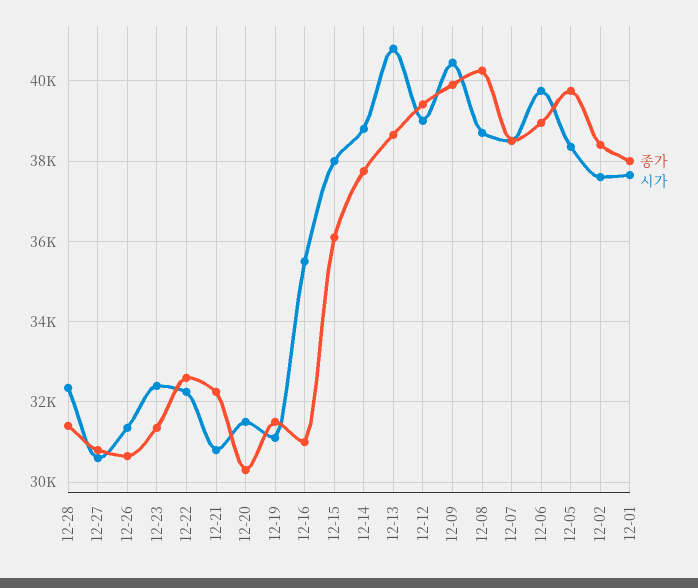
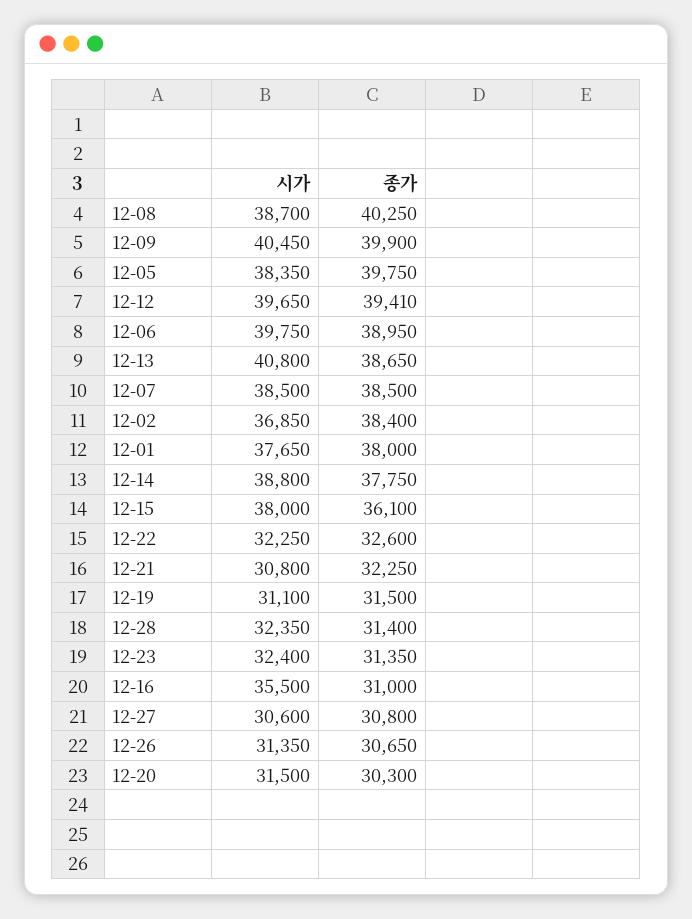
  {
    "종가": {
      "12-28": 31400,
      "12-27": 30800,
      "12-26": 30650,
      "12-23": 31350,
      "12-22": 32600,
      "12-21": 32250,
      "12-20": 30300,
      "12-19": 31500,
      "12-16": 31000,
      "12-15": 36100,
      "12-14": 37750,
      "12-13": 38650,
      "12-12": 39410,
      "12-09": 39900,
      "12-08": 40250,
      "12-07": 38500,
      "12-06": 38950,
      "12-05": 39750,
      "12-02": 38400,
      "12-01": 38000
    },
    "시가": {
      "12-28": 32350,
      "12-27": 30600,
      "12-26": 31350,
      "12-23": 32400,
      "12-22": 32250,
      "12-21": 30800,
      "12-20": 31500,
      "12-19": 31100,
      "12-16": 35500,
      "12-15": 38000,
      "12-14": 38800,
      "12-13": 40800,
-     "12-12": 39000,
+     "12-12": 39650,
      "12-09": 40450,
      "12-08": 38700,
      "12-07": 38500,
      "12-06": 39750,
      "12-05": 38350,
-     "12-02": 37600,
+     "12-02": 36850,
      "12-01": 37650
    }
  }

